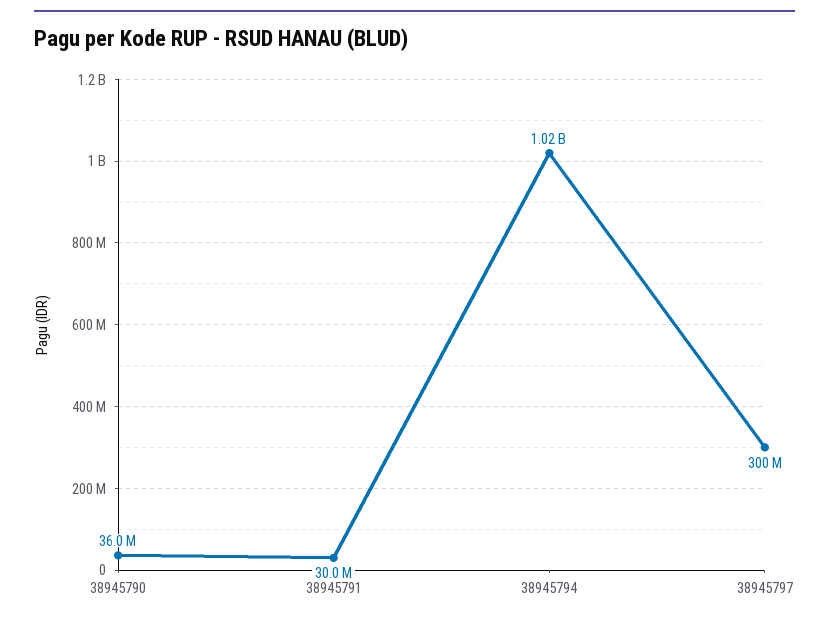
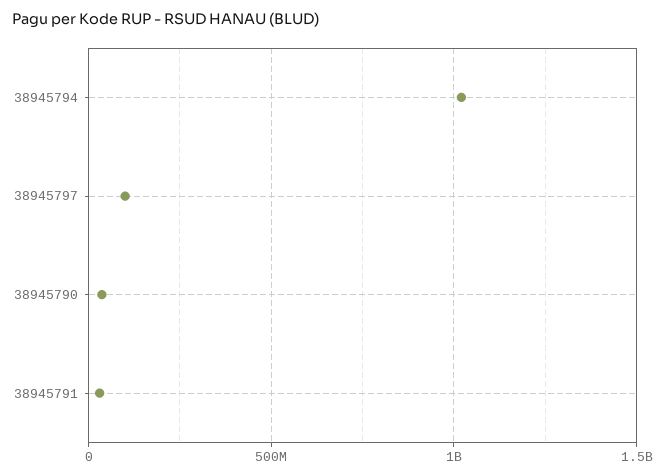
  {
    "38945790": 36000000,
    "38945791": 30000000,
    "38945794": 1020000000,
-   "38945797": 300000000
+   "38945797": 100000000
  }

